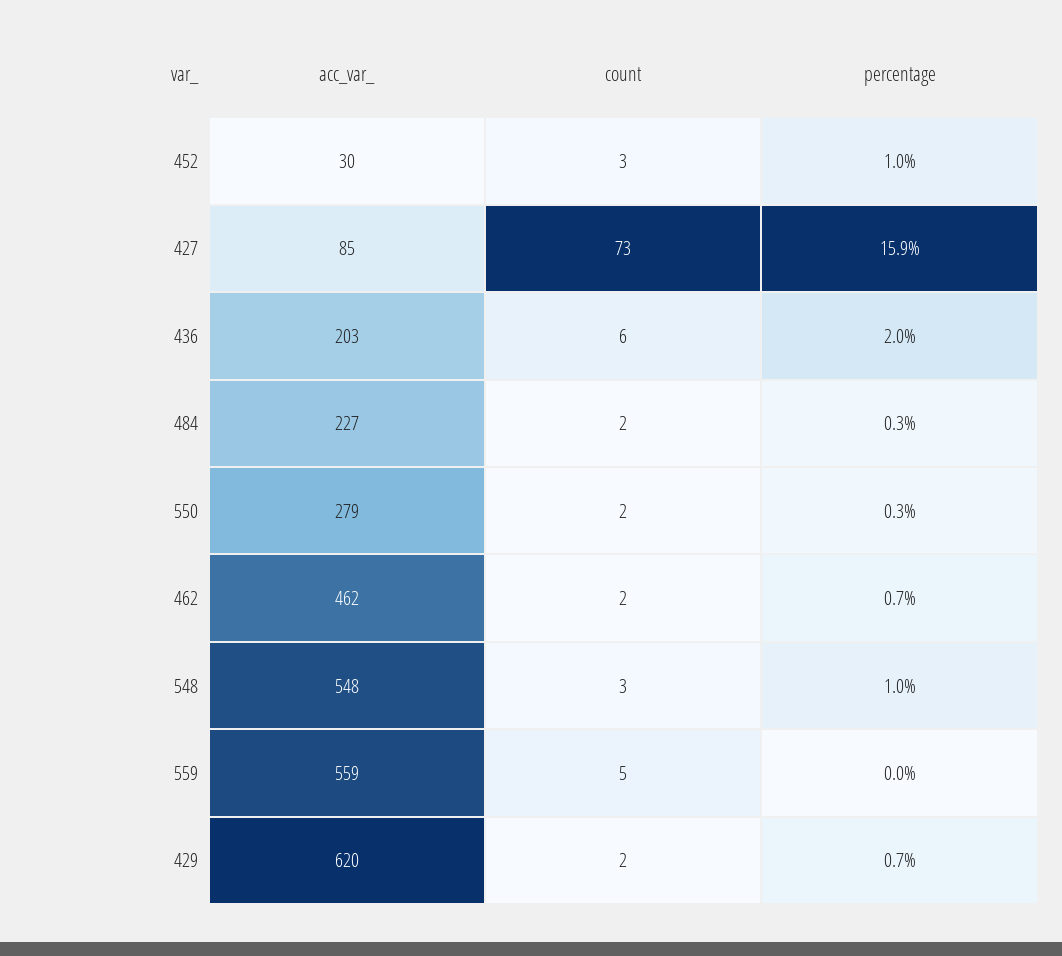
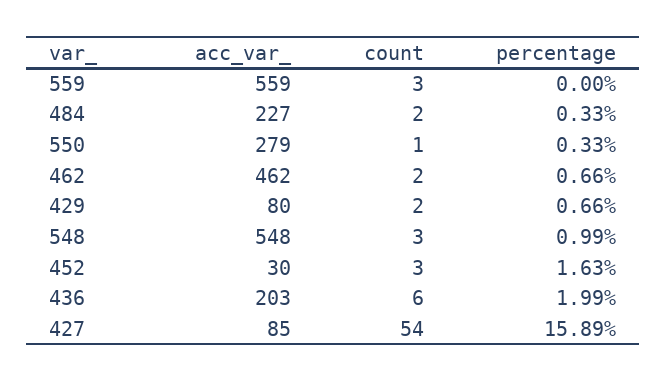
  {
    "acc_var_": {
      "452": 30,
      "427": 85,
      "436": 203,
      "484": 227,
      "550": 279,
      "462": 462,
      "548": 548,
      "559": 559,
-     "429": 620
+     "429": 80
    },
    "count": {
      "452": 3,
-     "427": 73,
+     "427": 54,
      "436": 6,
      "484": 2,
-     "550": 2,
+     "550": 1,
      "462": 2,
      "548": 3,
-     "559": 5,
+     "559": 3,
      "429": 2
    },
    "percentage": {
-     "452": 1,
+     "452": 1.63,
      "427": 15.89,
      "436": 1.99,
      "484": 0.33,
      "550": 0.33,
      "462": 0.66,
      "548": 0.99,
      "559": 0,
      "429": 0.66
    }
  }

